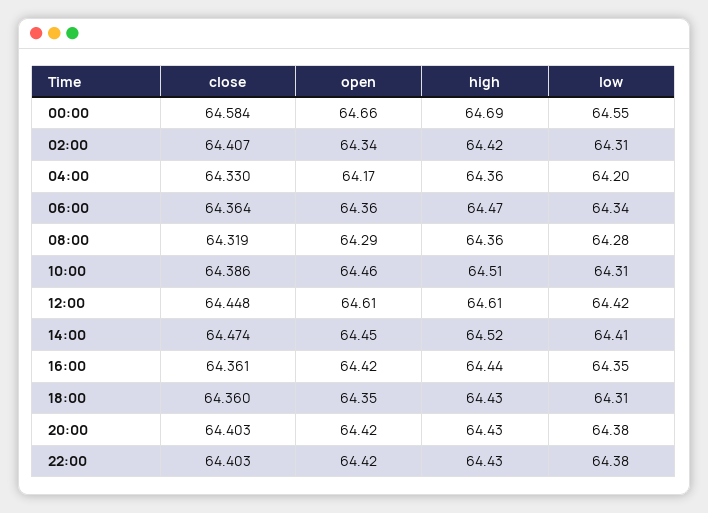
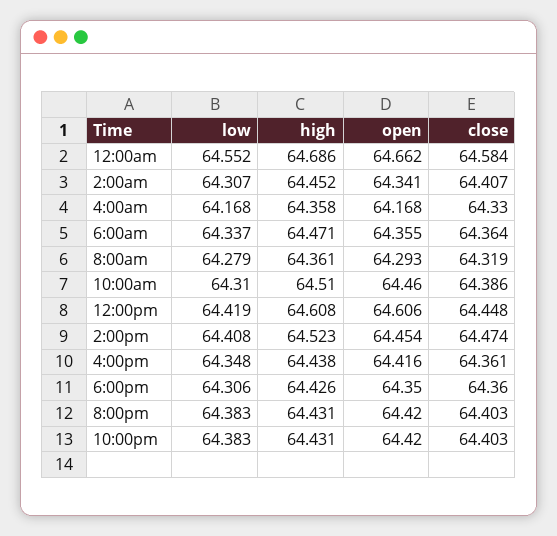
  {
    "close": {
      "00:00": 64.584,
      "02:00": 64.407,
      "04:00": 64.33,
      "06:00": 64.364,
      "08:00": 64.319,
      "10:00": 64.386,
      "12:00": 64.448,
      "14:00": 64.474,
      "16:00": 64.361,
      "18:00": 64.36,
      "20:00": 64.403,
      "22:00": 64.403
    },
    "open": {
      "00:00": 64.662,
      "02:00": 64.341,
      "04:00": 64.168,
      "06:00": 64.355,
      "08:00": 64.293,
      "10:00": 64.46,
      "12:00": 64.606,
      "14:00": 64.454,
      "16:00": 64.416,
      "18:00": 64.35,
      "20:00": 64.42,
      "22:00": 64.42
    },
    "high": {
      "00:00": 64.686,
-     "02:00": 64.42,
+     "02:00": 64.452,
      "04:00": 64.358,
      "06:00": 64.471,
      "08:00": 64.361,
      "10:00": 64.51,
      "12:00": 64.608,
      "14:00": 64.523,
      "16:00": 64.438,
      "18:00": 64.426,
      "20:00": 64.431,
      "22:00": 64.431
    },
    "low": {
      "00:00": 64.552,
      "02:00": 64.307,
-     "04:00": 64.2,
+     "04:00": 64.168,
      "06:00": 64.337,
      "08:00": 64.279,
      "10:00": 64.31,
      "12:00": 64.419,
      "14:00": 64.408,
      "16:00": 64.348,
      "18:00": 64.306,
      "20:00": 64.383,
      "22:00": 64.383
    }
  }

